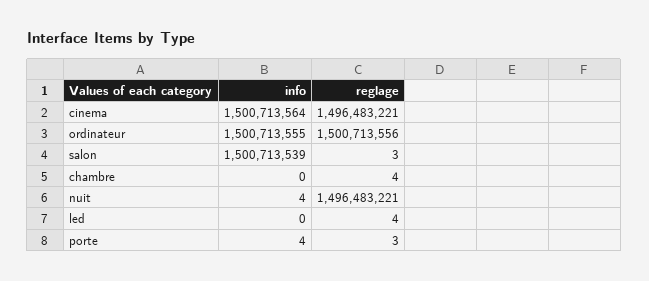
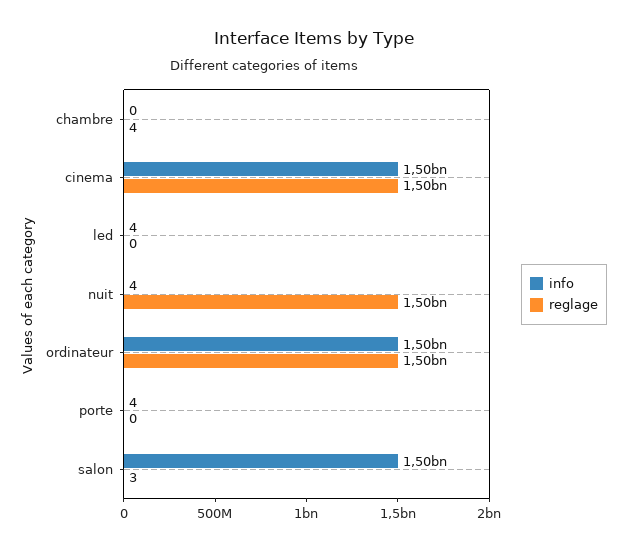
  {
    "info": {
      "cinema": 1500713564,
      "ordinateur": 1500713555,
      "salon": 1500713539,
      "chambre": 0,
      "nuit": 4,
-     "led": 0,
+     "led": 4,
      "porte": 4
    },
    "reglage": {
      "cinema": 1496483221,
      "ordinateur": 1500713556,
      "salon": 3,
      "chambre": 4,
      "nuit": 1496483221,
-     "led": 4,
+     "led": 0,
-     "porte": 3
+     "porte": 0
    }
  }

